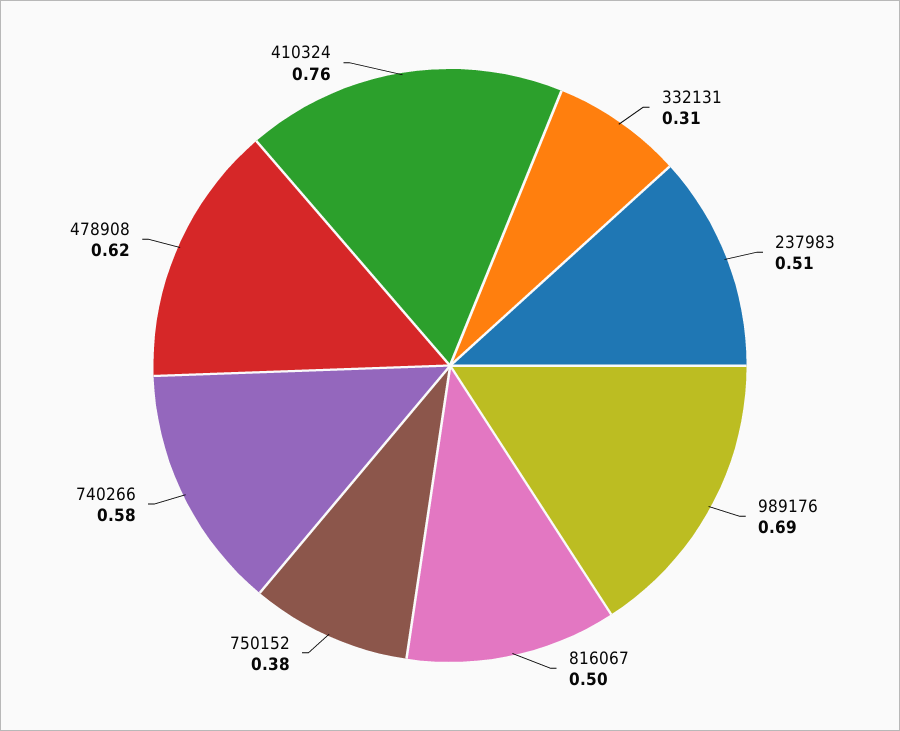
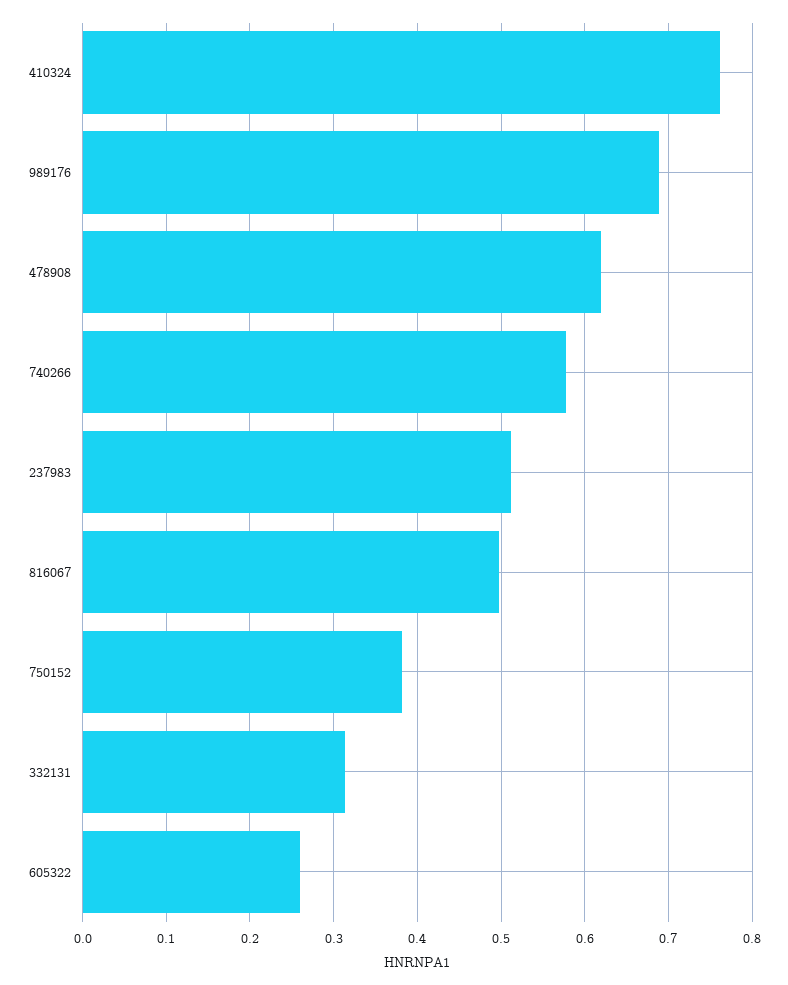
  {
    "332131": 0.31,
    "237983": 0.51,
    "989176": 0.69,
    "816067": 0.5,
    "750152": 0.38,
    "740266": 0.58,
    "478908": 0.62,
-   "410324": 0.76
+   "410324": 0.76,
+   "605322": 0.26
  }

